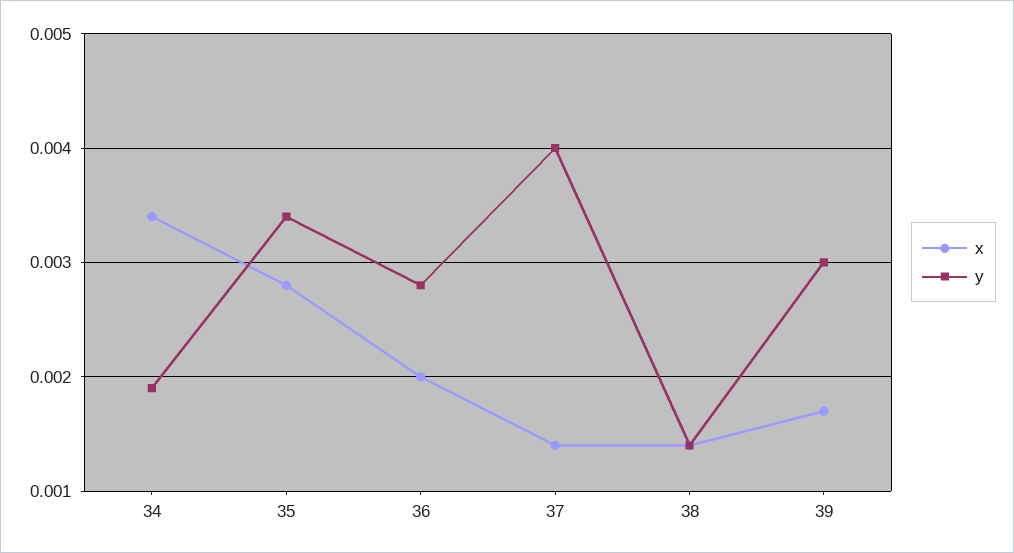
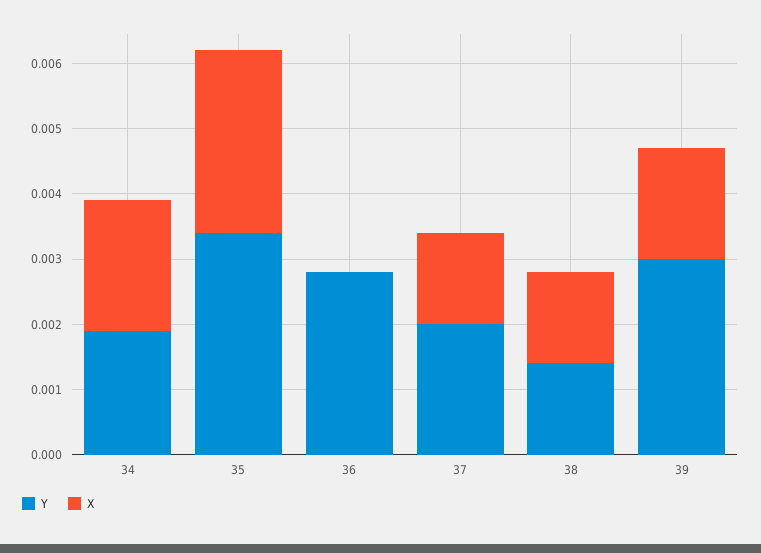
  {
    "x": {
-     "34": 0.0034,
+     "34": 0.002,
      "35": 0.0028,
-     "36": 0.002,
+     "36": 0,
      "37": 0.0014,
      "38": 0.0014,
      "39": 0.0017
    },
    "y": {
      "34": 0.0019,
      "35": 0.0034,
      "36": 0.0028,
-     "37": 0.004,
+     "37": 0.002,
      "38": 0.0014,
      "39": 0.003
    }
  }

